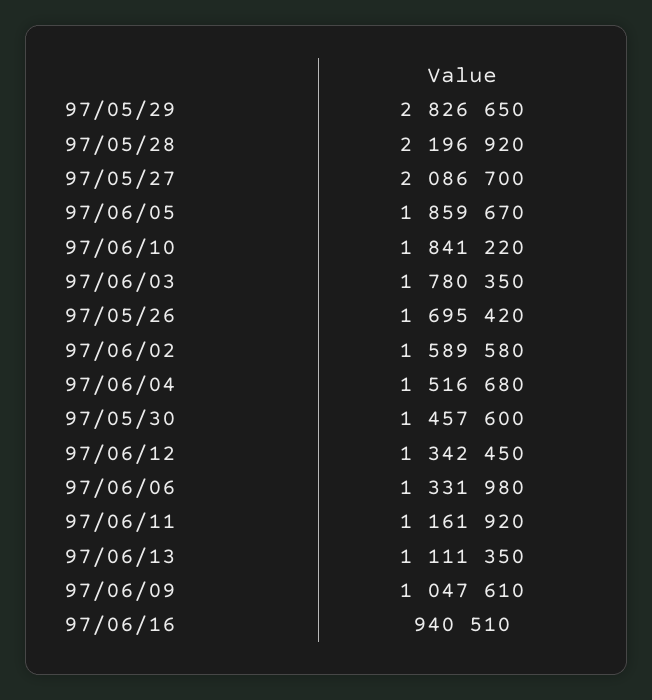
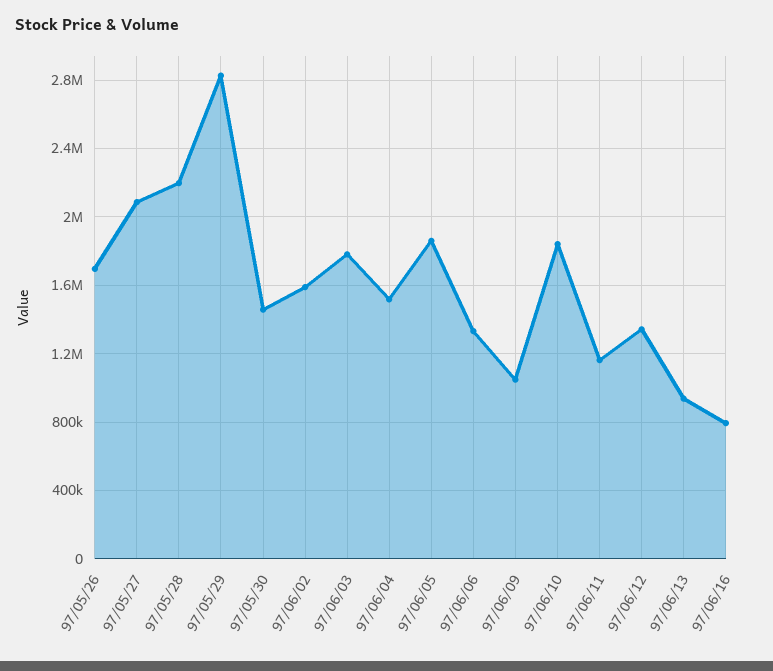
  {
    "97/05/29": 2826650,
    "97/05/28": 2196920,
    "97/05/27": 2086700,
    "97/06/05": 1859670,
    "97/06/10": 1841220,
    "97/06/03": 1780350,
    "97/05/26": 1695420,
    "97/06/02": 1589580,
    "97/06/04": 1516680,
    "97/05/30": 1457600,
    "97/06/12": 1342450,
    "97/06/06": 1331980,
    "97/06/11": 1161920,
-   "97/06/13": 1111350,
+   "97/06/13": 950000,
    "97/06/09": 1047610,
-   "97/06/16": 940510
+   "97/06/16": 800000
  }

